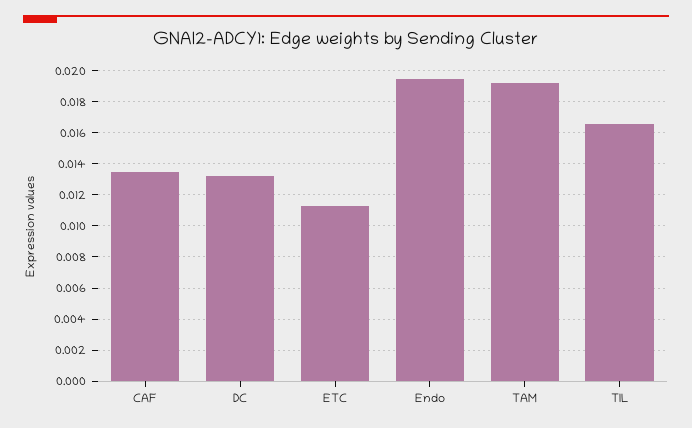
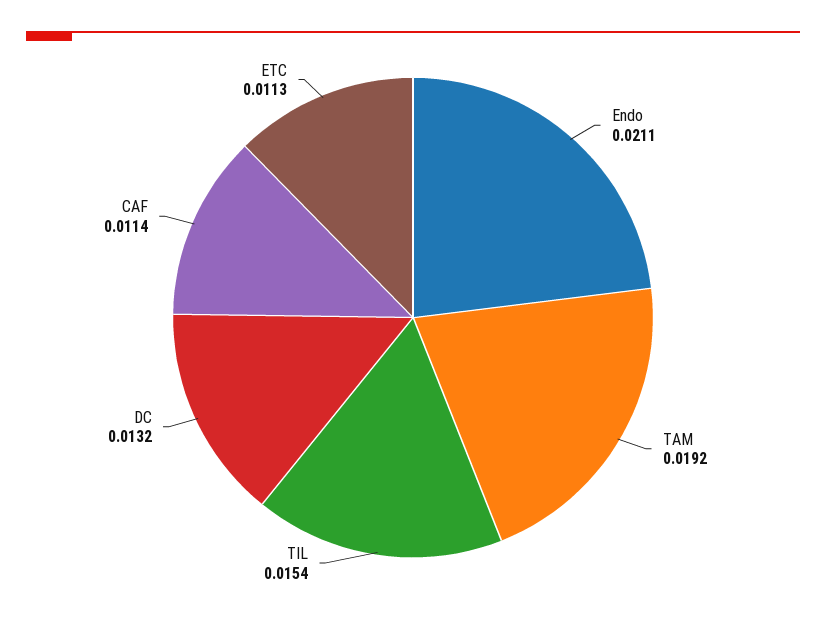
  {
-   "CAF": 0.0135,
+   "CAF": 0.0114,
    "DC": 0.0132,
    "ETC": 0.0113,
-   "Endo": 0.0195,
+   "Endo": 0.0211,
    "TAM": 0.0192,
-   "TIL": 0.0165
+   "TIL": 0.0154
  }

